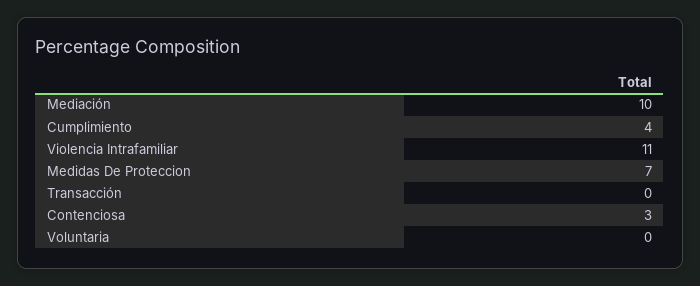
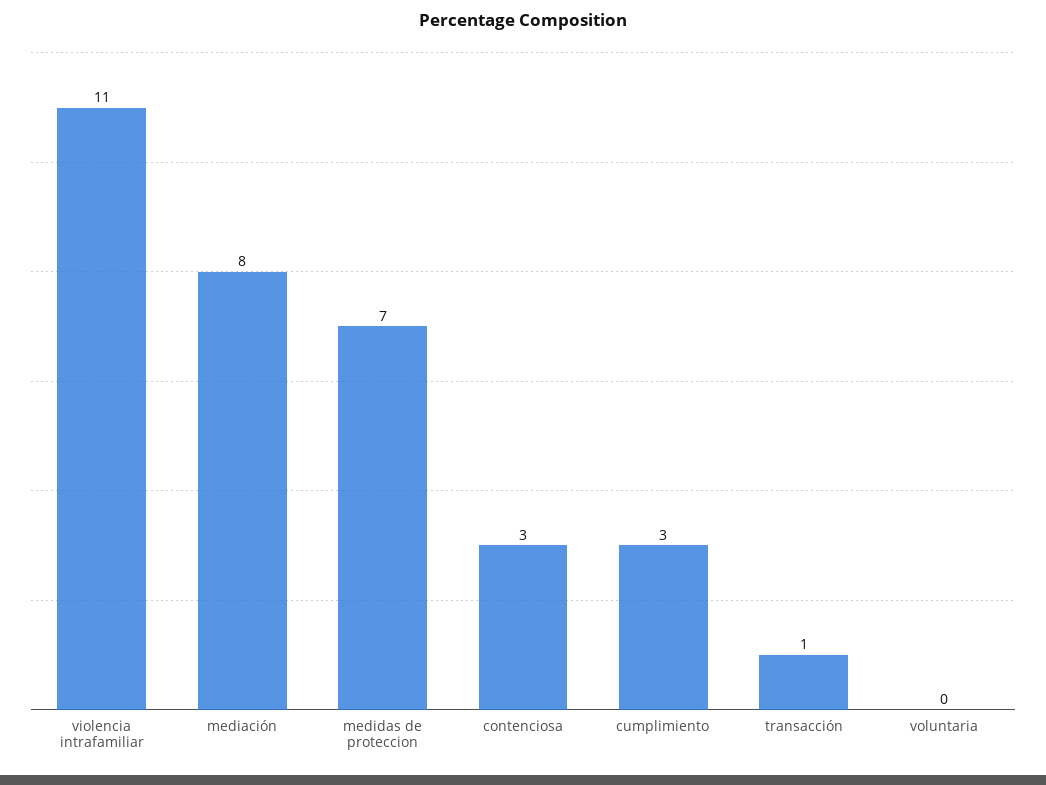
  {
-   "Mediación": 10,
+   "Mediación": 8,
-   "Cumplimiento": 4,
+   "Cumplimiento": 3,
    "Violencia Intrafamiliar": 11,
    "Medidas De Proteccion": 7,
-   "Transacción": 0,
+   "Transacción": 1,
    "Contenciosa": 3,
    "Voluntaria": 0
  }

